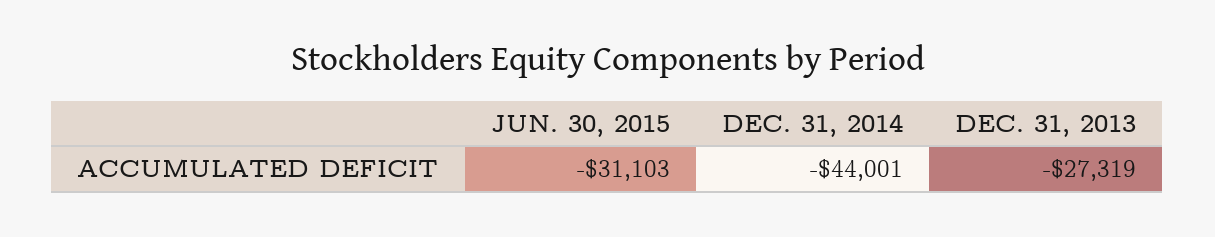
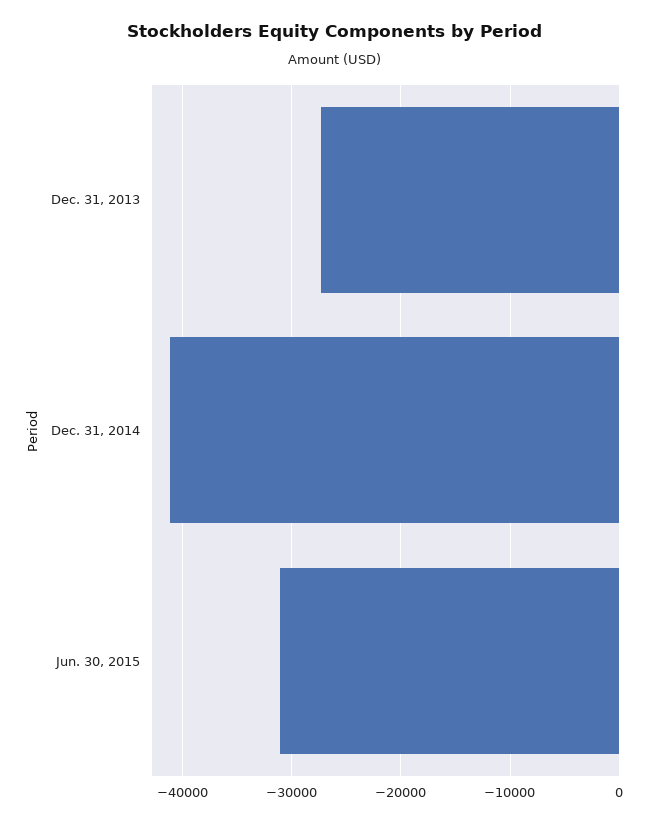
  {
    "JUN. 30, 2015": -31103,
-   "DEC. 31, 2014": -44001,
+   "DEC. 31, 2014": -41000,
    "DEC. 31, 2013": -27319
  }

